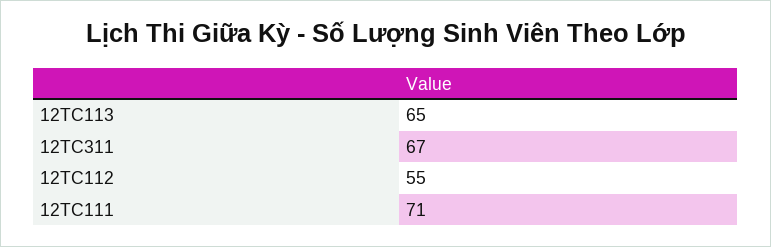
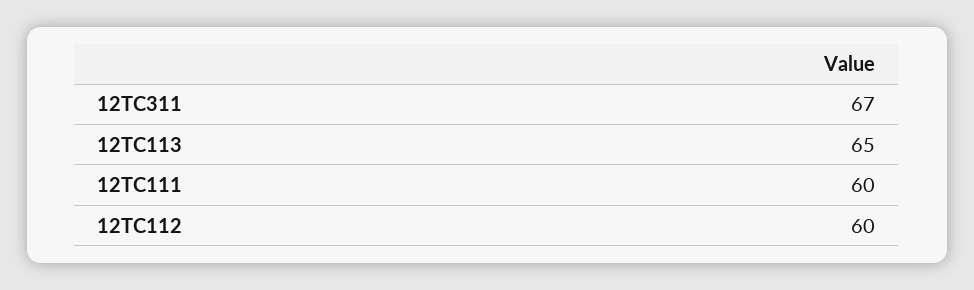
  {
    "12TC113": 65,
    "12TC311": 67,
-   "12TC112": 55,
+   "12TC112": 60,
-   "12TC111": 71
+   "12TC111": 60
  }

